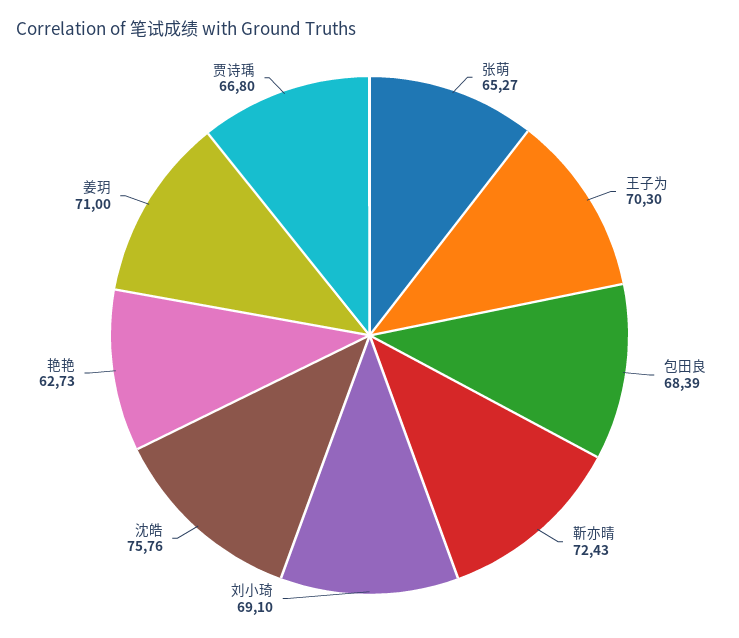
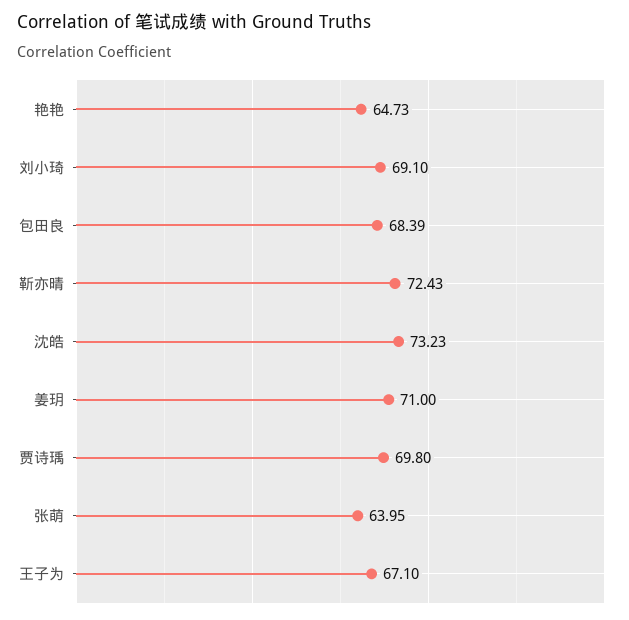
  {
-   "张萌": 65.27,
+   "张萌": 63.95,
-   "王子为": 70.3,
+   "王子为": 67.1,
    "包田良": 68.39,
    "靳亦晴": 72.43,
    "刘小琦": 69.1,
-   "沈皓": 75.76,
+   "沈皓": 73.23,
-   "艳艳": 62.73,
+   "艳艳": 64.73,
    "姜玥": 71,
-   "贾诗瑀": 66.8
+   "贾诗瑀": 69.8
  }

